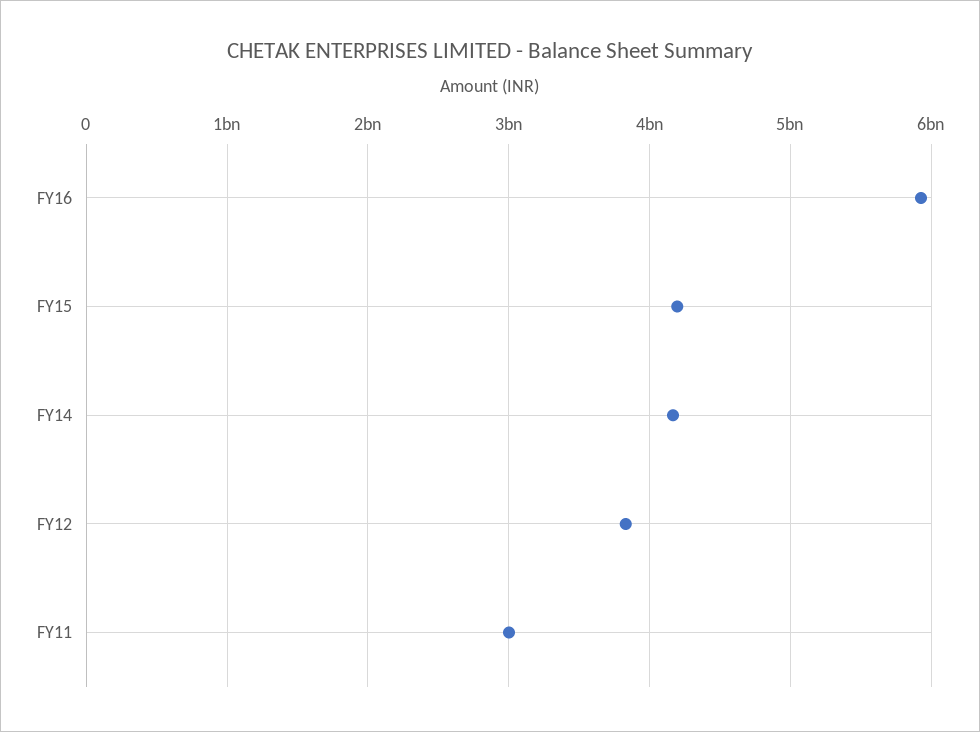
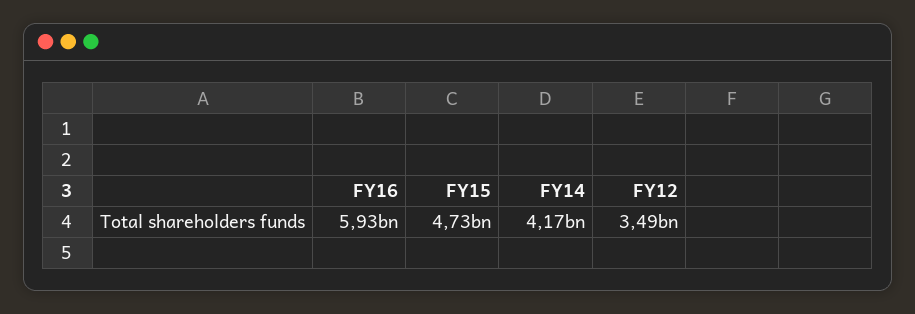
  {
    "FY16": 5930000000,
-   "FY15": 4200000000,
+   "FY15": 4730000000,
    "FY14": 4170000000,
-   "FY12": 3800000000,
+   "FY12": 3490000000
-   "FY11": 3000000000
  }

